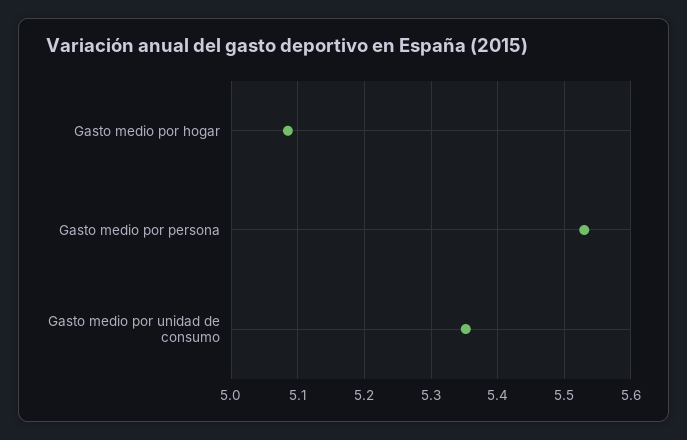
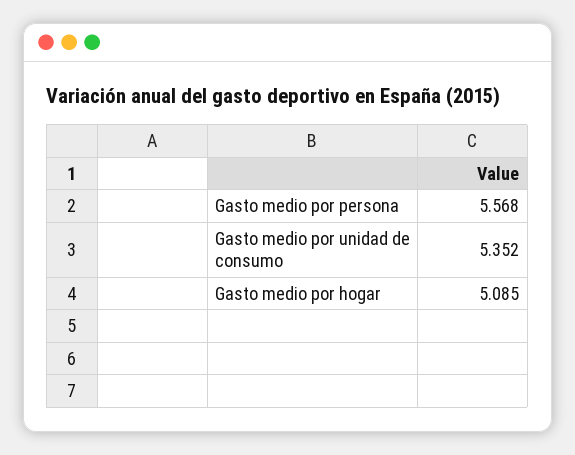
  {
    "Gasto medio por hogar": 5.085,
-   "Gasto medio por persona": 5.53,
+   "Gasto medio por persona": 5.568,
    "Gasto medio por unidad de consumo": 5.352
  }

